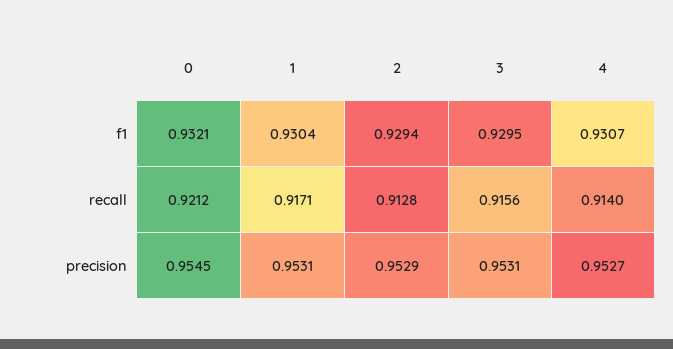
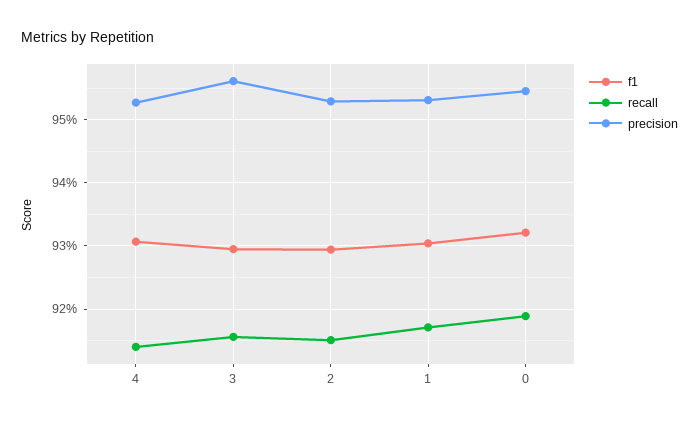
  {
    "f1": {
      "0": 0.9321,
      "1": 0.9304,
      "2": 0.9294,
      "3": 0.9295,
      "4": 0.9307
    },
    "recall": {
-     "0": 0.9212,
+     "0": 0.919,
      "1": 0.9171,
-     "2": 0.9128,
+     "2": 0.915,
      "3": 0.9156,
      "4": 0.914
    },
    "precision": {
      "0": 0.9545,
      "1": 0.9531,
      "2": 0.9529,
-     "3": 0.9531,
+     "3": 0.956,
      "4": 0.9527
    }
  }

